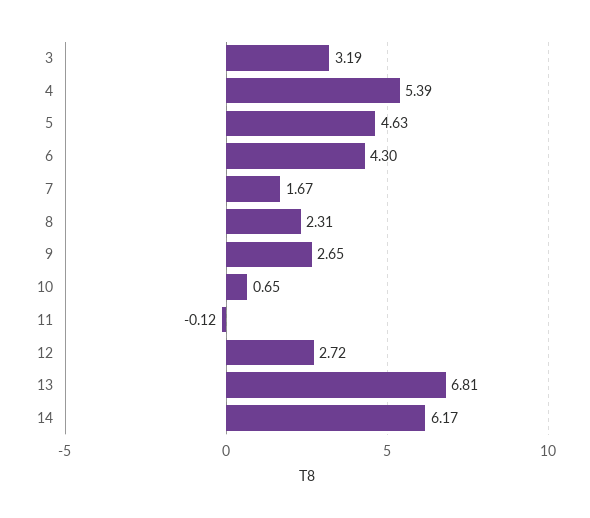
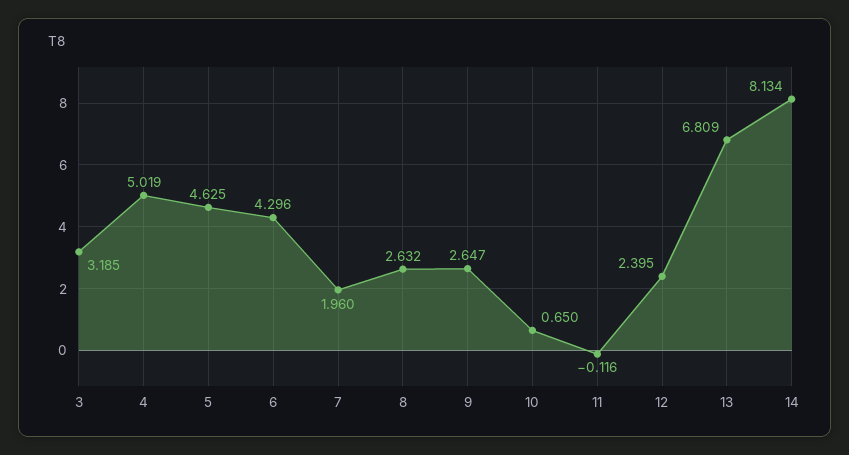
  {
    "3": 3.185,
-   "4": 5.39,
+   "4": 5.019,
    "5": 4.625,
    "6": 4.296,
-   "7": 1.67,
+   "7": 1.96,
-   "8": 2.31,
+   "8": 2.632,
    "9": 2.647,
    "10": 0.65,
    "11": -0.116,
-   "12": 2.72,
+   "12": 2.395,
    "13": 6.809,
-   "14": 6.17
+   "14": 8.134
  }

